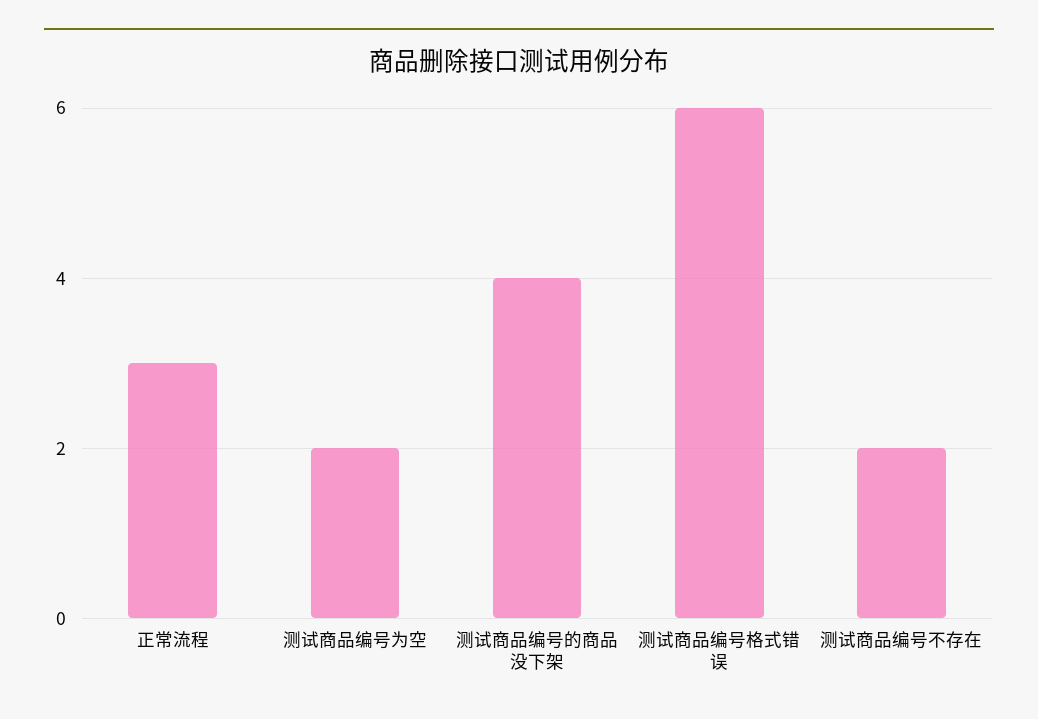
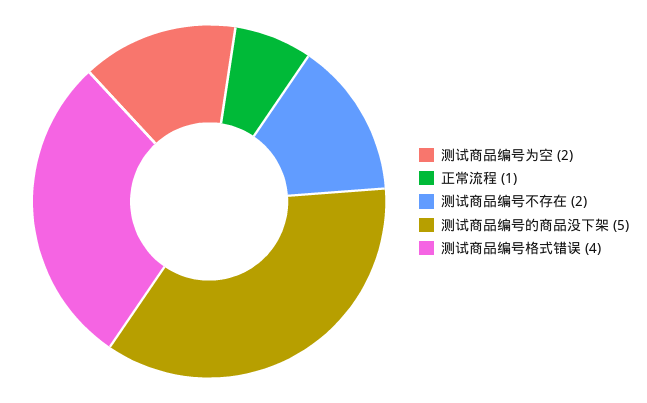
  {
-   "正常流程": 3,
+   "正常流程": 1,
    "测试商品编号为空": 2,
-   "测试商品编号的商品没下架": 4,
+   "测试商品编号的商品没下架": 5,
-   "测试商品编号格式错误": 6,
+   "测试商品编号格式错误": 4,
    "测试商品编号不存在": 2
  }

